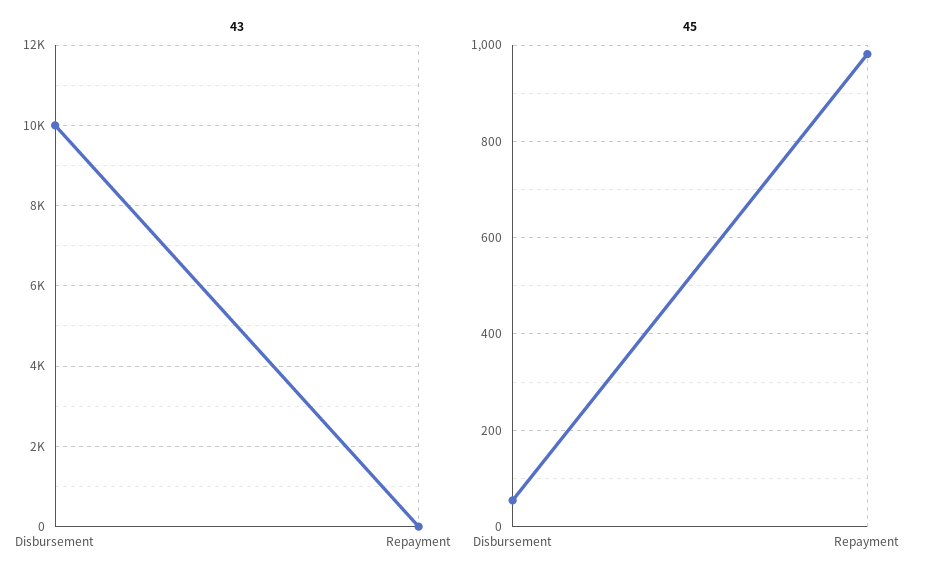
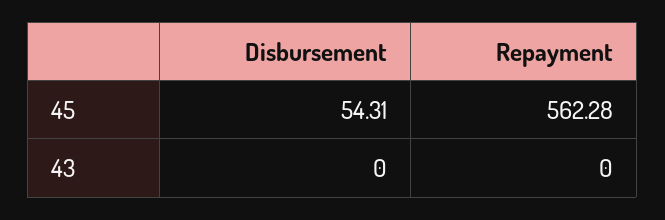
  {
    "43": {
-     "Disbursement": 10000,
+     "Disbursement": 0,
      "Repayment": 0
    },
    "45": {
      "Disbursement": 54.31,
-     "Repayment": 980
+     "Repayment": 562.28
    }
  }

